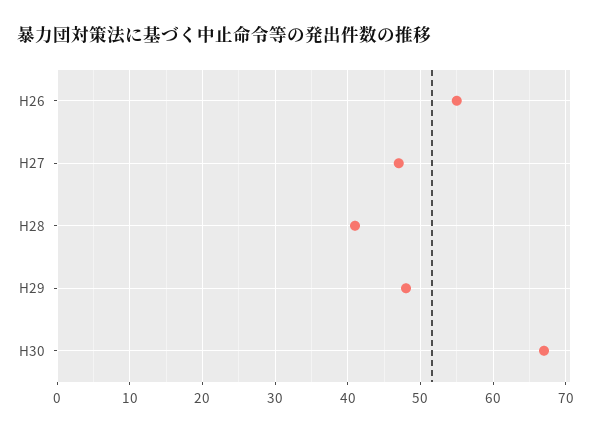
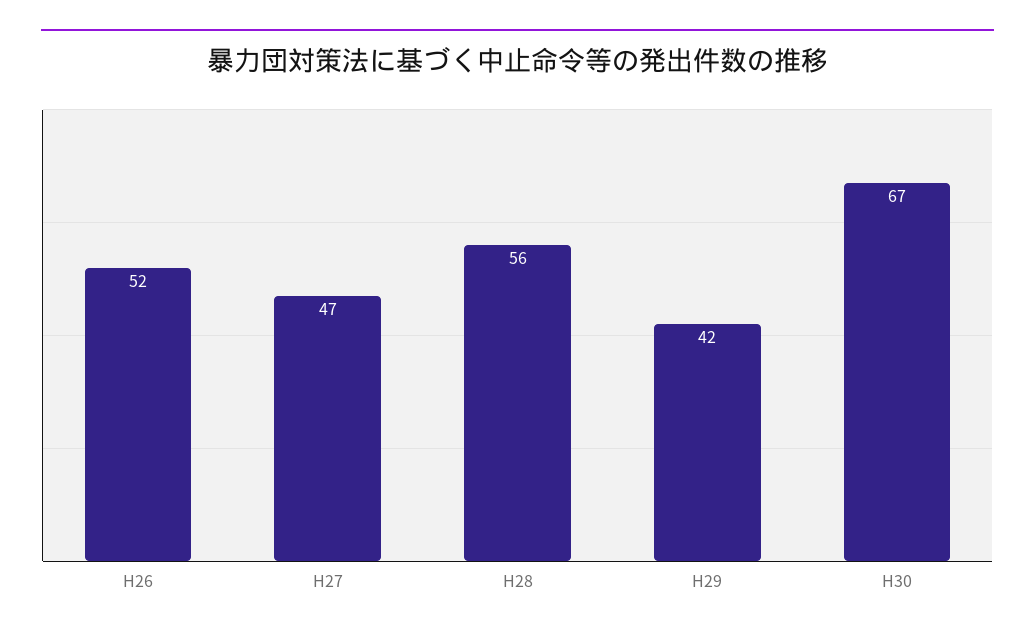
  {
-   "H26": 55,
+   "H26": 52,
    "H27": 47,
-   "H28": 41,
+   "H28": 56,
-   "H29": 48,
+   "H29": 42,
    "H30": 67
  }

